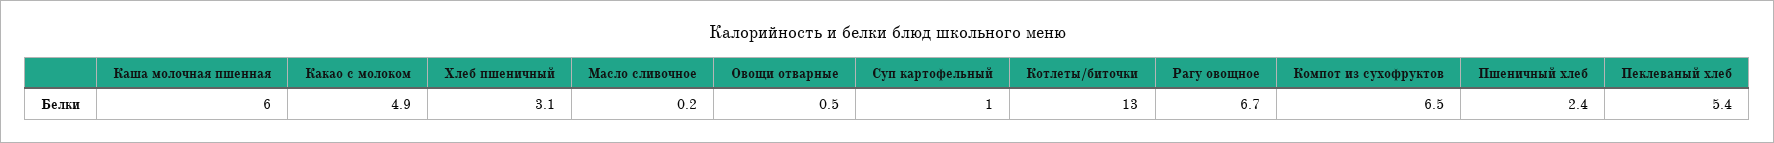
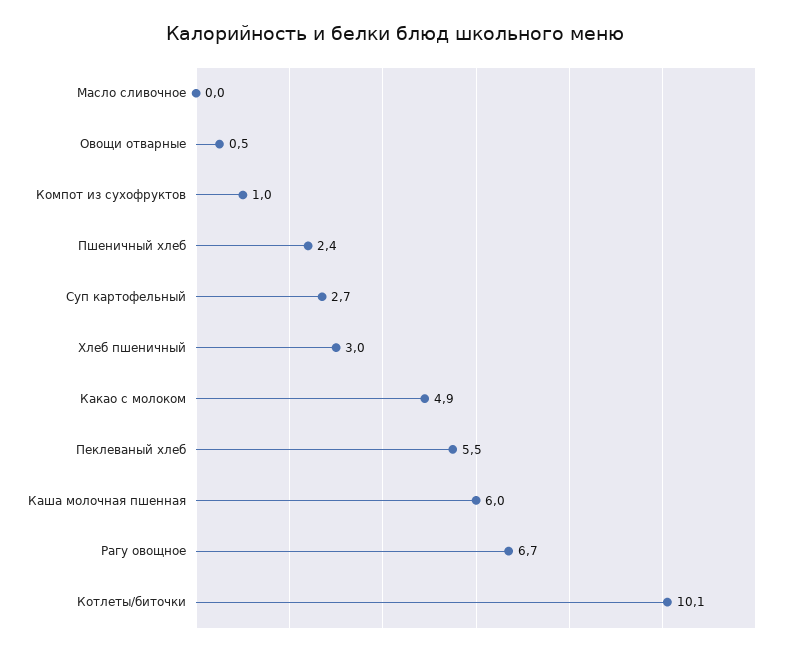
  {
    "Каша молочная пшенная": 6,
    "Какао с молоком": 4.9,
-   "Хлеб пшеничный": 3.1,
+   "Хлеб пшеничный": 3,
-   "Масло сливочное": 0.2,
+   "Масло сливочное": 0,
    "Овощи отварные": 0.5,
-   "Суп картофельный": 1,
+   "Суп картофельный": 2.7,
-   "Котлеты/биточки": 13,
+   "Котлеты/биточки": 10.1,
    "Рагу овощное": 6.7,
-   "Компот из сухофруктов": 6.5,
+   "Компот из сухофруктов": 1,
    "Пшеничный хлеб": 2.4,
-   "Пеклеваный хлеб": 5.4
+   "Пеклеваный хлеб": 5.5
  }

